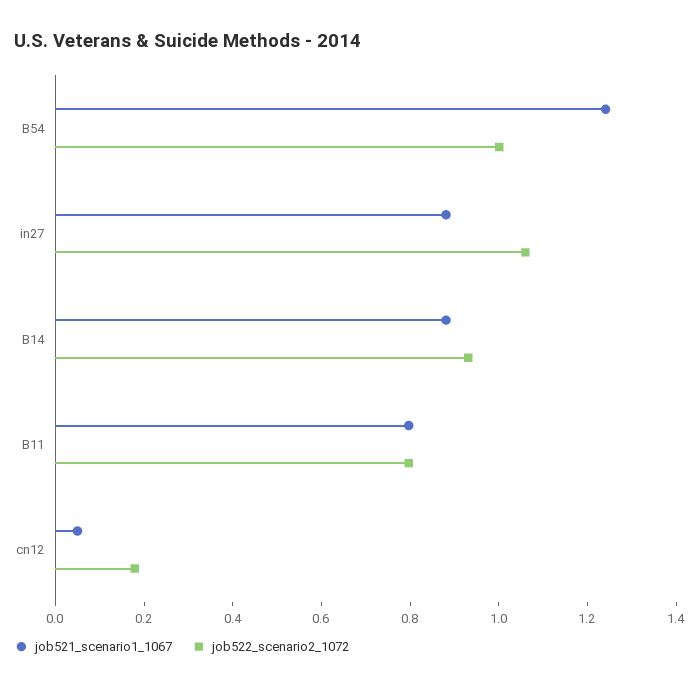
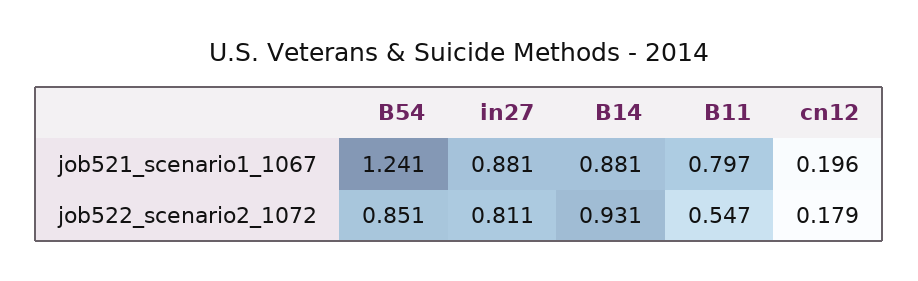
  {
    "job521_scenario1_1067": {
      "B54": 1.241,
      "in27": 0.881,
      "B14": 0.881,
      "B11": 0.797,
-     "cn12": 0.05
+     "cn12": 0.196
    },
    "job522_scenario2_1072": {
-     "B54": 1,
+     "B54": 0.851,
-     "in27": 1.05,
+     "in27": 0.811,
      "B14": 0.931,
-     "B11": 0.8,
+     "B11": 0.547,
      "cn12": 0.179
    }
  }

